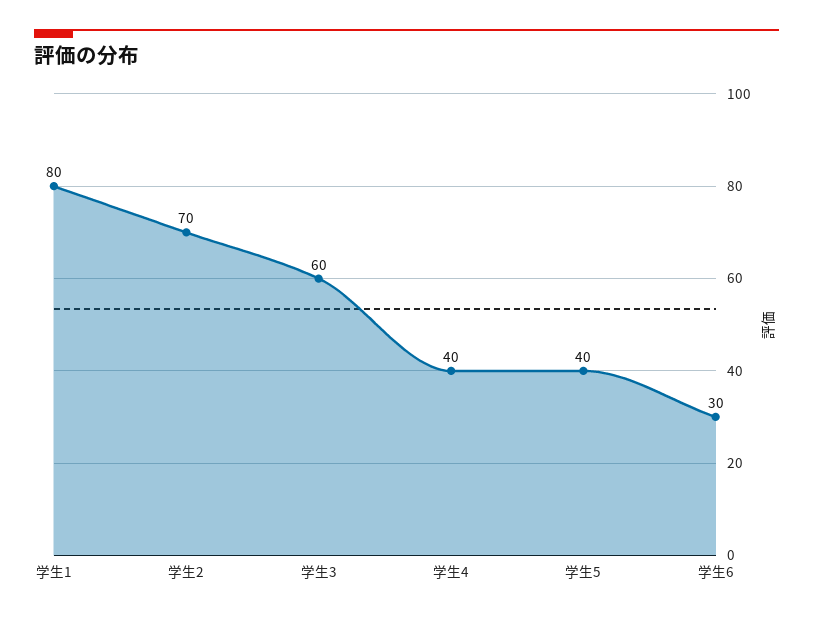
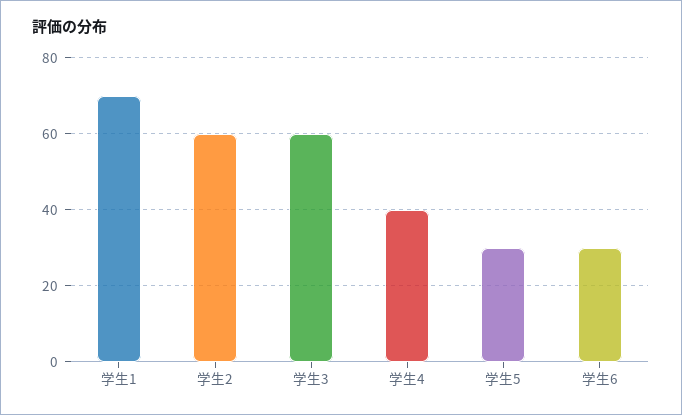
  {
-   "学生1": 80,
+   "学生1": 70,
-   "学生2": 70,
+   "学生2": 60,
    "学生3": 60,
    "学生4": 40,
-   "学生5": 40,
+   "学生5": 30,
    "学生6": 30
  }

